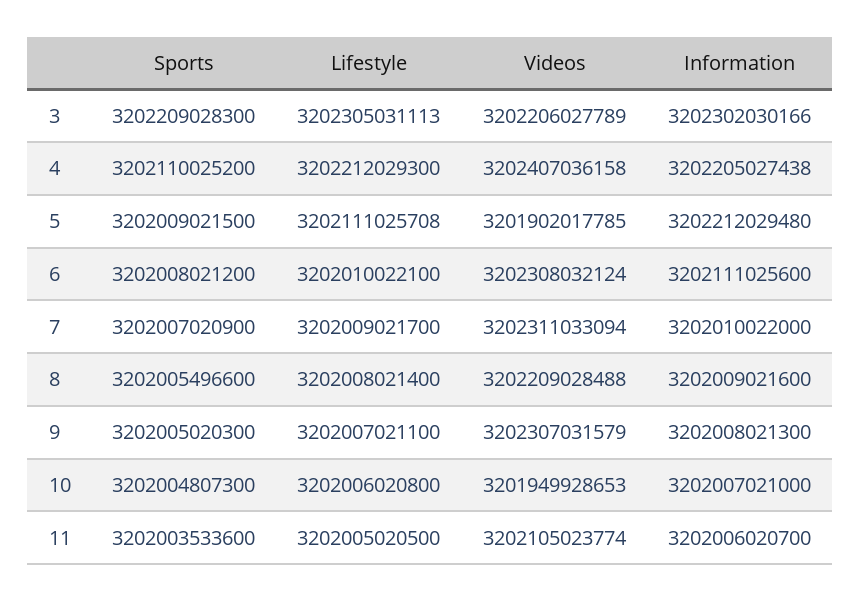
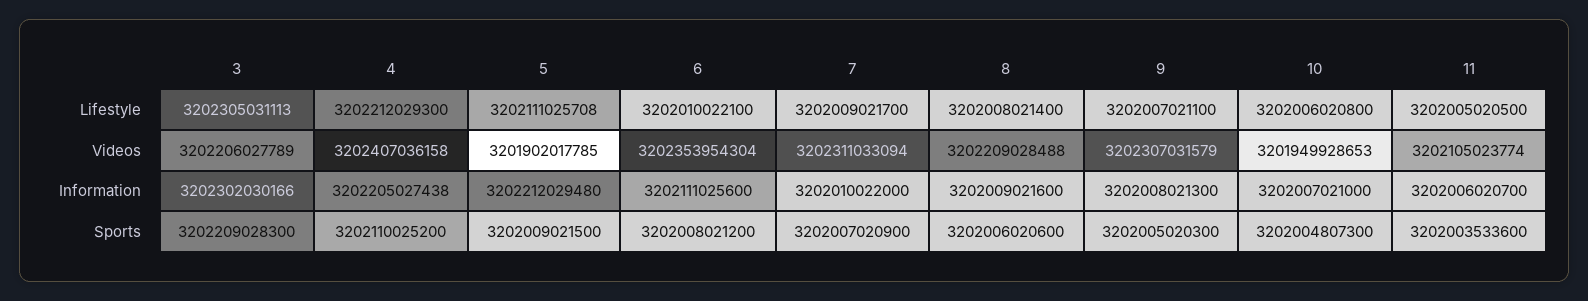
  {
    "Sports": {
      "3": 3202209028300,
      "4": 3202110025200,
      "5": 3202009021500,
      "6": 3202008021200,
      "7": 3202007020900,
-     "8": 3202005496600,
+     "8": 3202006020600,
      "9": 3202005020300,
      "10": 3202004807300,
      "11": 3202003533600
    },
    "Lifestyle": {
      "3": 3202305031113,
      "4": 3202212029300,
      "5": 3202111025708,
      "6": 3202010022100,
      "7": 3202009021700,
      "8": 3202008021400,
      "9": 3202007021100,
      "10": 3202006020800,
      "11": 3202005020500
    },
    "Videos": {
      "3": 3202206027789,
      "4": 3202407036158,
      "5": 3201902017785,
-     "6": 3202308032124,
+     "6": 3202353954304,
      "7": 3202311033094,
      "8": 3202209028488,
      "9": 3202307031579,
      "10": 3201949928653,
      "11": 3202105023774
    },
    "Information": {
      "3": 3202302030166,
      "4": 3202205027438,
      "5": 3202212029480,
      "6": 3202111025600,
      "7": 3202010022000,
      "8": 3202009021600,
      "9": 3202008021300,
      "10": 3202007021000,
      "11": 3202006020700
    }
  }

